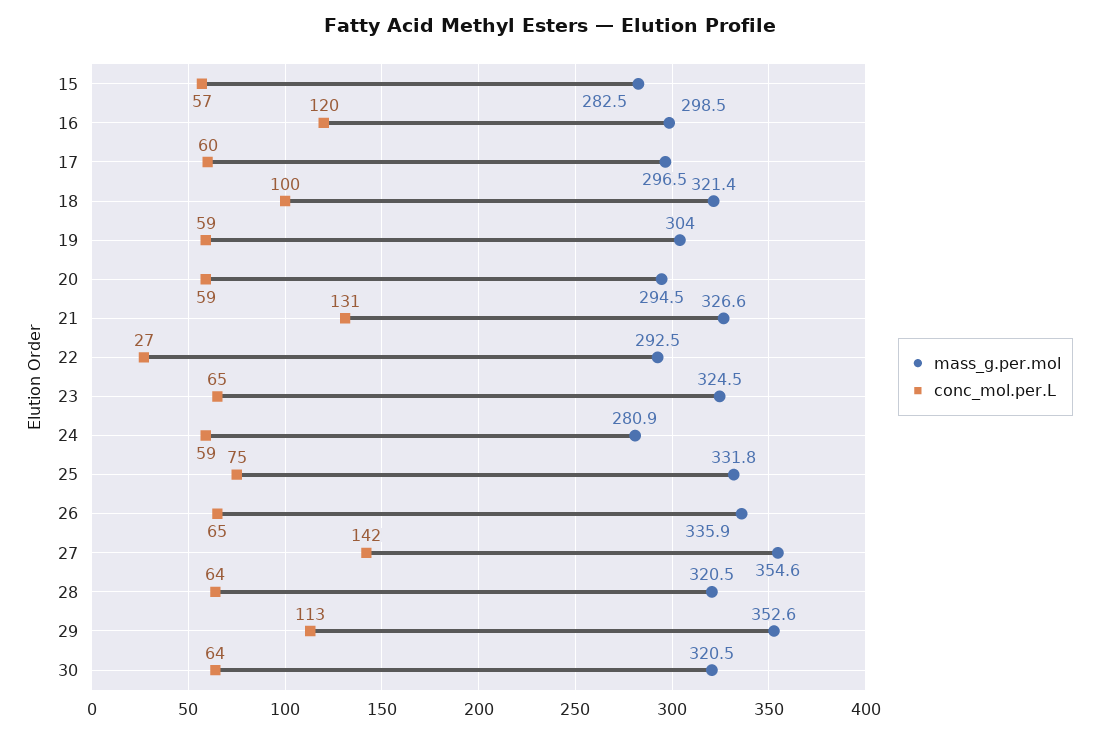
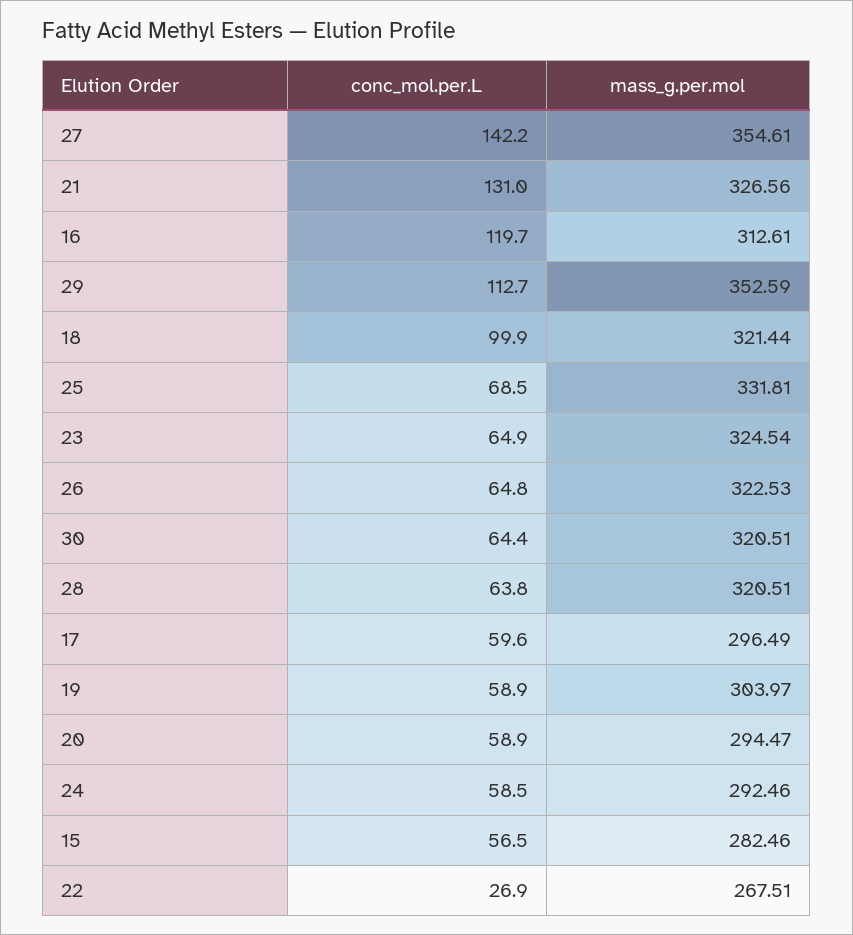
  {
    "mass_g.per.mol": {
      "15": 282.46,
-     "16": 298.5,
+     "16": 312.61,
      "17": 296.49,
      "18": 321.44,
      "19": 303.97,
      "20": 294.47,
      "21": 326.56,
-     "22": 292.5,
+     "22": 267.51,
      "23": 324.54,
-     "24": 280.9,
+     "24": 292.46,
      "25": 331.81,
-     "26": 335.9,
+     "26": 322.53,
      "27": 354.61,
      "28": 320.51,
      "29": 352.59,
      "30": 320.51
    },
    "conc_mol.per.L": {
      "15": 56.5,
      "16": 119.7,
      "17": 59.6,
      "18": 99.9,
      "19": 58.9,
      "20": 58.9,
      "21": 131,
      "22": 26.9,
      "23": 64.9,
      "24": 58.5,
-     "25": 75,
+     "25": 68.5,
      "26": 64.8,
      "27": 142.2,
      "28": 63.8,
      "29": 112.7,
      "30": 64.4
    }
  }

